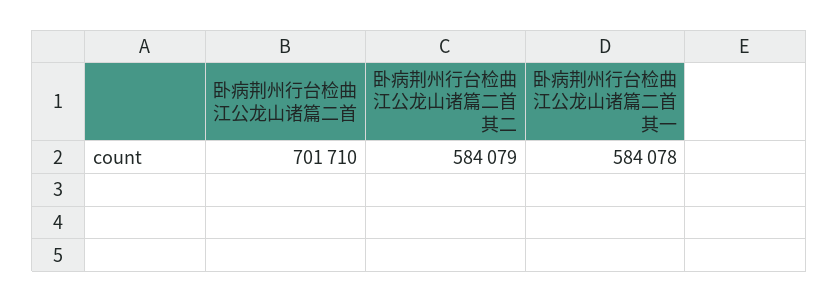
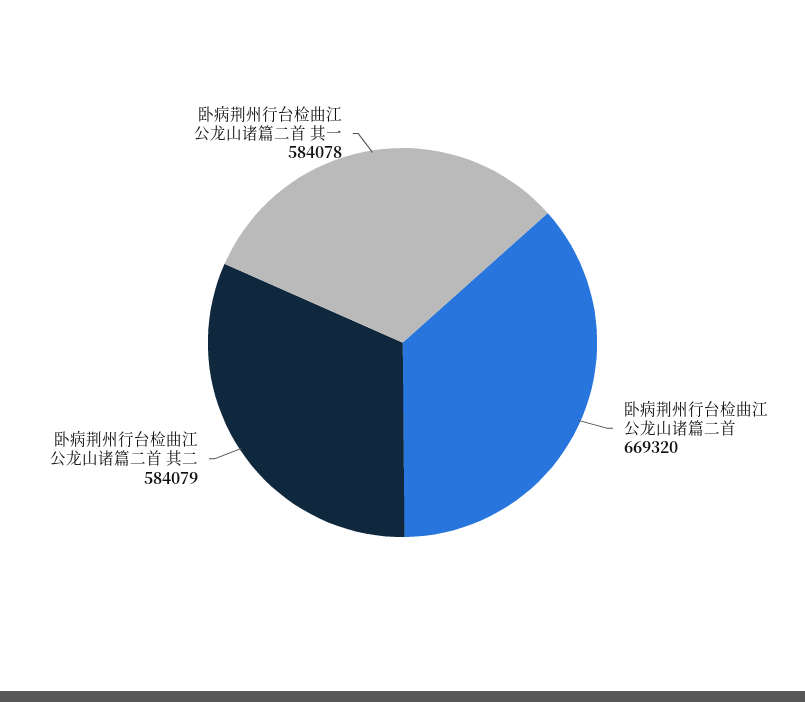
  {
-   "卧病荆州行台检曲江公龙山诸篇二首": 701710,
+   "卧病荆州行台检曲江公龙山诸篇二首": 669320,
    "卧病荆州行台检曲江公龙山诸篇二首 其二": 584079,
    "卧病荆州行台检曲江公龙山诸篇二首 其一": 584078
  }

